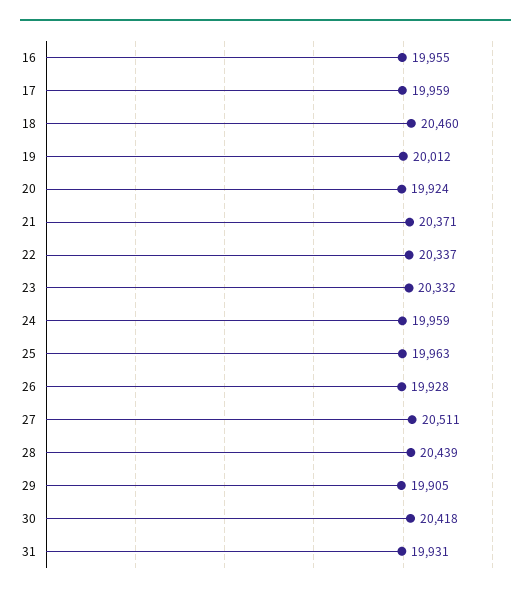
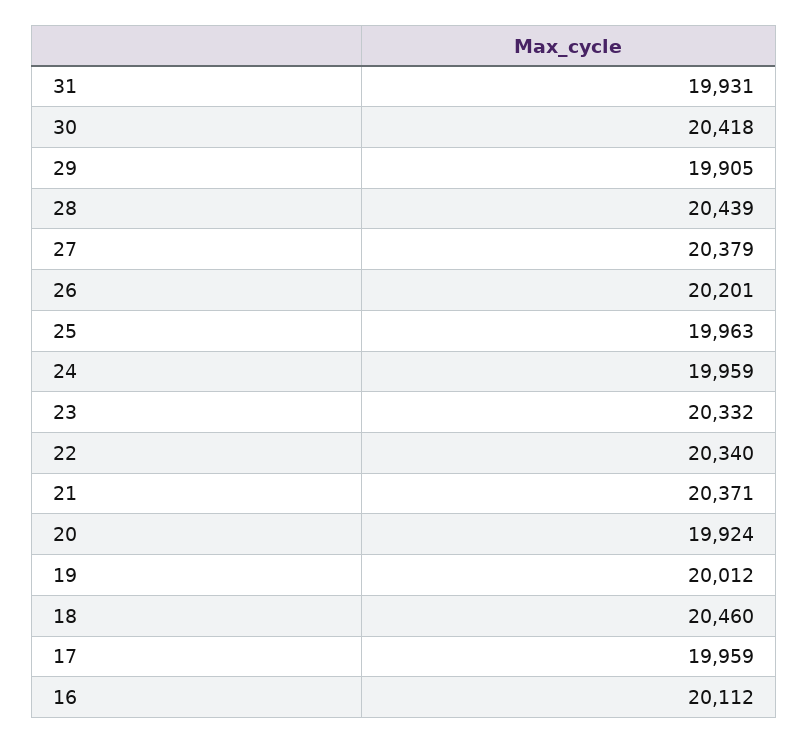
  {
-   "16": 19955,
+   "16": 20112,
    "17": 19959,
    "18": 20460,
    "19": 20012,
    "20": 19924,
    "21": 20371,
-   "22": 20337,
+   "22": 20340,
    "23": 20332,
    "24": 19959,
    "25": 19963,
-   "26": 19928,
+   "26": 20201,
-   "27": 20511,
+   "27": 20379,
    "28": 20439,
    "29": 19905,
    "30": 20418,
    "31": 19931
  }

